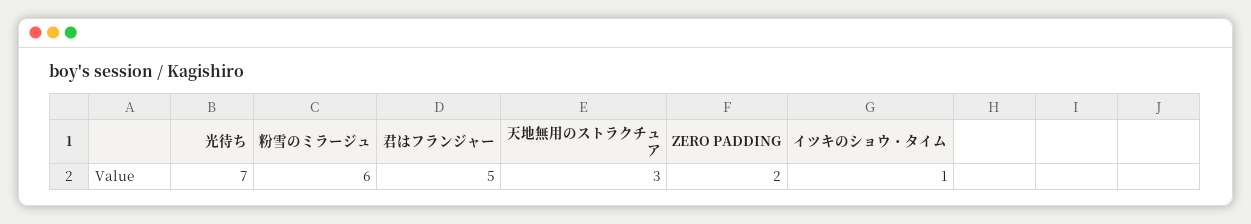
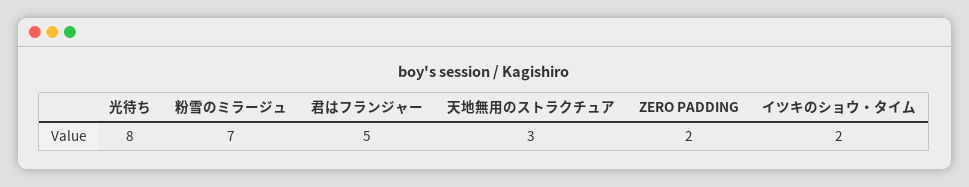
  {
-   "光待ち": 7,
+   "光待ち": 8,
-   "粉雪のミラージュ": 6,
+   "粉雪のミラージュ": 7,
    "君はフランジャー": 5,
    "天地無用のストラクチュア": 3,
    "ZERO PADDING": 2,
-   "イツキのショウ・タイム": 1
+   "イツキのショウ・タイム": 2
  }

